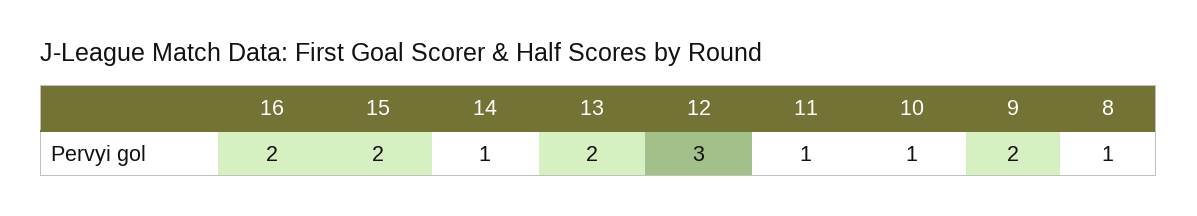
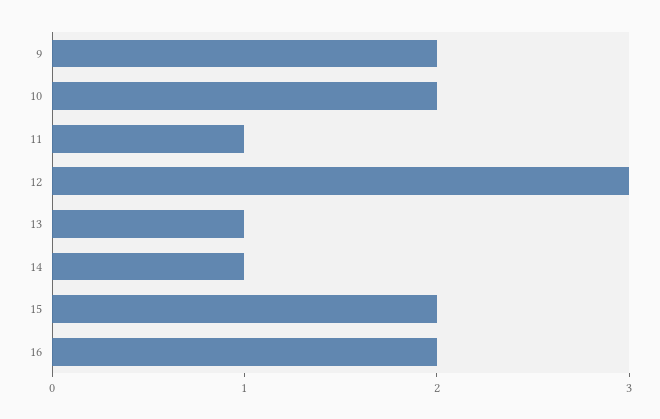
  {
    "16": 2,
    "15": 2,
    "14": 1,
-   "13": 2,
+   "13": 1,
    "12": 3,
    "11": 1,
-   "10": 1,
+   "10": 2,
-   "9": 2,
+   "9": 2
-   "8": 1
  }

